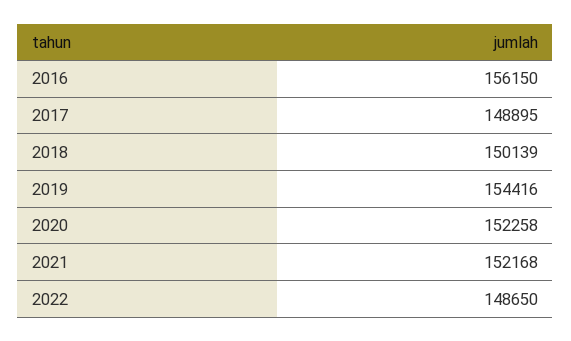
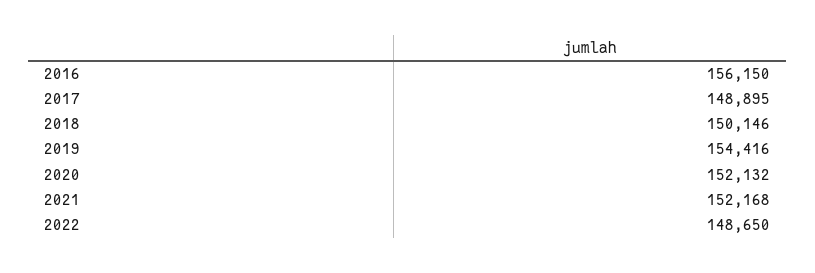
  {
    "2016": 156150,
    "2017": 148895,
-   "2018": 150139,
+   "2018": 150146,
    "2019": 154416,
-   "2020": 152258,
+   "2020": 152132,
    "2021": 152168,
    "2022": 148650
  }

